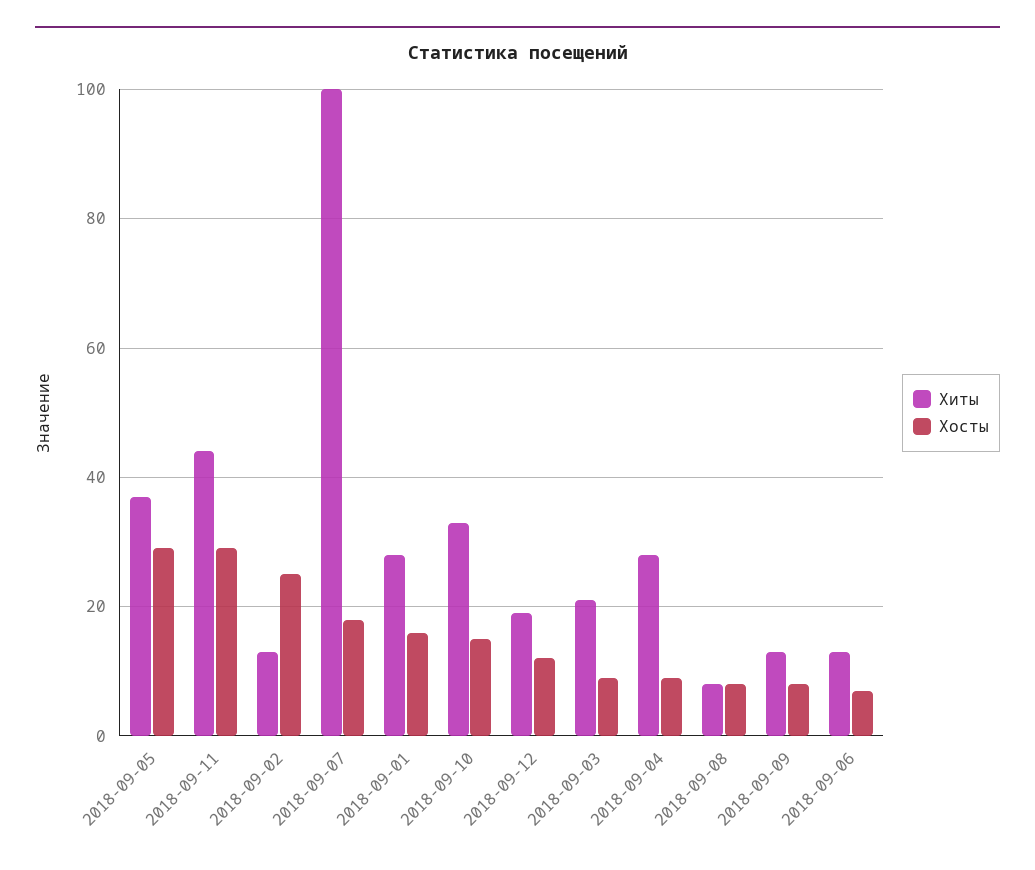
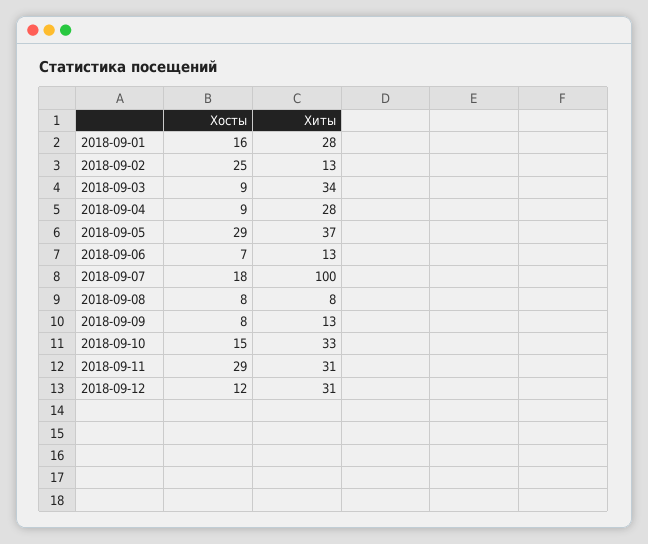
  {
    "Хиты": {
      "2018-09-05": 37,
-     "2018-09-11": 45,
+     "2018-09-11": 31,
      "2018-09-02": 13,
      "2018-09-07": 100,
      "2018-09-01": 28,
      "2018-09-10": 33,
-     "2018-09-12": 20,
+     "2018-09-12": 31,
-     "2018-09-03": 20,
+     "2018-09-03": 34,
      "2018-09-04": 28,
      "2018-09-08": 8,
      "2018-09-09": 13,
      "2018-09-06": 13
    },
    "Хосты": {
      "2018-09-05": 29,
      "2018-09-11": 29,
      "2018-09-02": 25,
      "2018-09-07": 18,
      "2018-09-01": 16,
      "2018-09-10": 15,
      "2018-09-12": 12,
      "2018-09-03": 9,
      "2018-09-04": 9,
      "2018-09-08": 8,
      "2018-09-09": 8,
      "2018-09-06": 7
    }
  }

